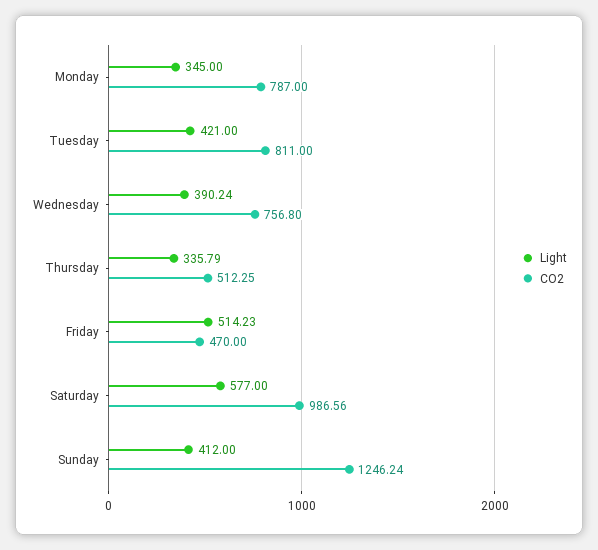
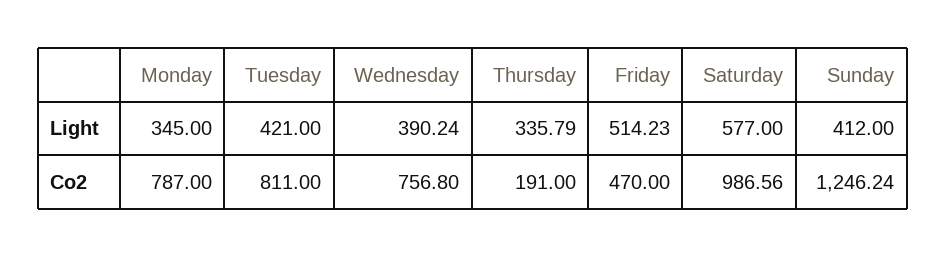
  {
    "Light": {
      "Monday": 345,
      "Tuesday": 421,
      "Wednesday": 390.24,
      "Thursday": 335.79,
      "Friday": 514.23,
      "Saturday": 577,
      "Sunday": 412
    },
    "CO2": {
      "Monday": 787,
      "Tuesday": 811,
      "Wednesday": 756.8,
-     "Thursday": 512.25,
+     "Thursday": 191,
      "Friday": 470,
      "Saturday": 986.56,
      "Sunday": 1246.24
    }
  }

